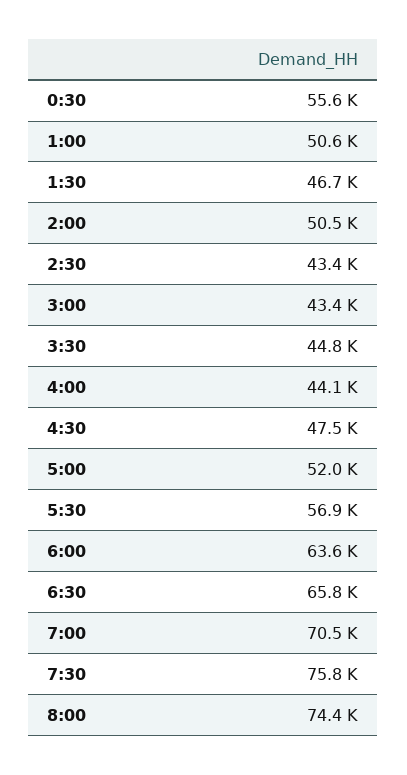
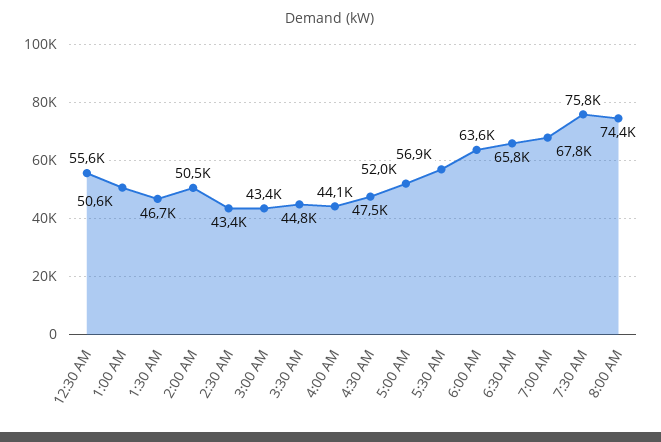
  {
    "0:30": 55600,
    "1:00": 50600,
    "1:30": 46700,
    "2:00": 50500,
    "2:30": 43400,
    "3:00": 43400,
    "3:30": 44800,
    "4:00": 44100,
    "4:30": 47500,
    "5:00": 52000,
    "5:30": 56900,
    "6:00": 63600,
    "6:30": 65800,
-   "7:00": 70500,
+   "7:00": 67800,
    "7:30": 75800,
    "8:00": 74400
  }

